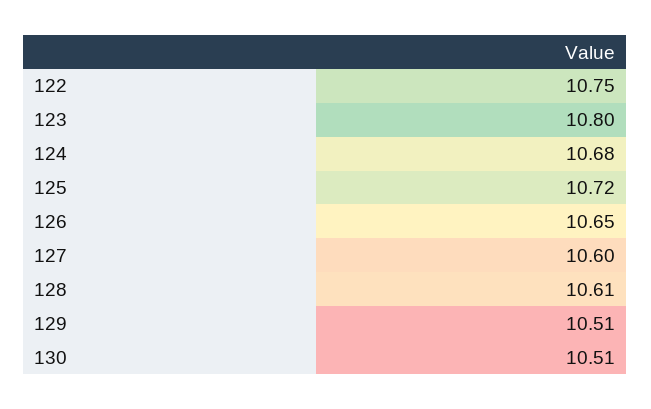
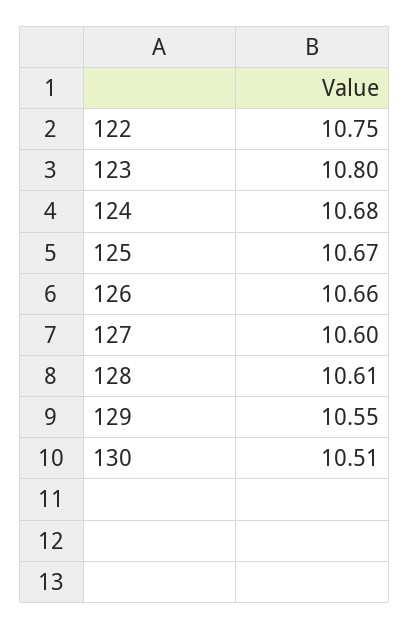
  {
    "122": 10.75,
    "123": 10.8,
    "124": 10.68,
-   "125": 10.72,
+   "125": 10.67,
-   "126": 10.65,
+   "126": 10.66,
    "127": 10.6,
    "128": 10.61,
-   "129": 10.51,
+   "129": 10.55,
    "130": 10.51
  }

